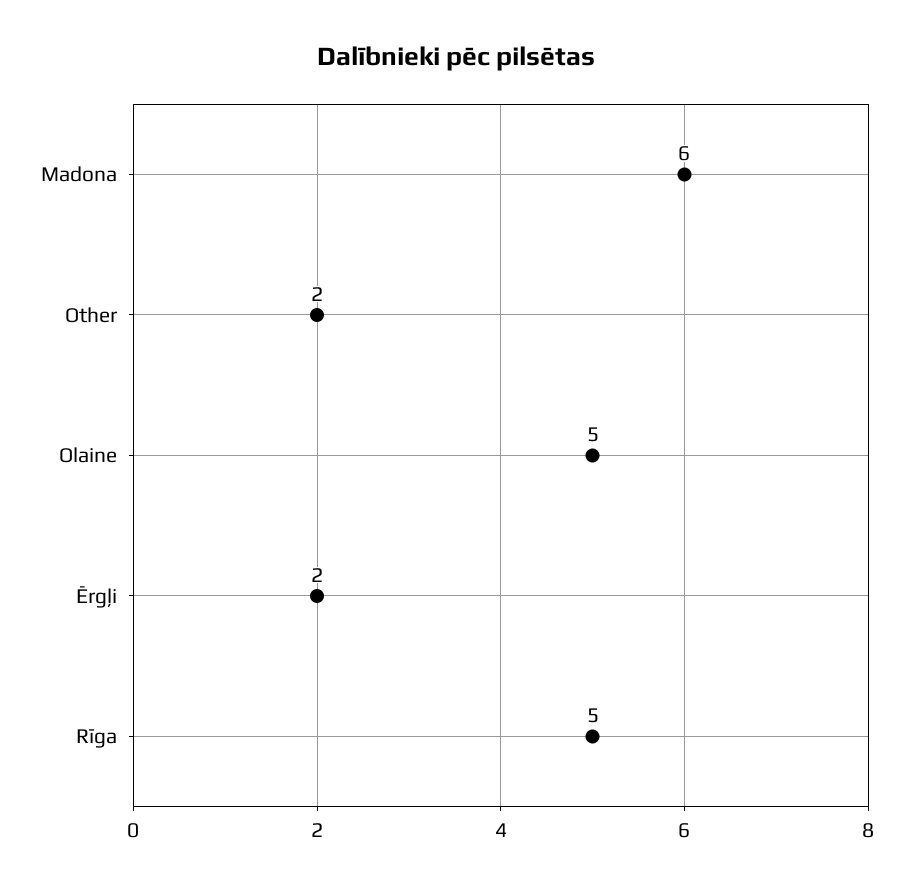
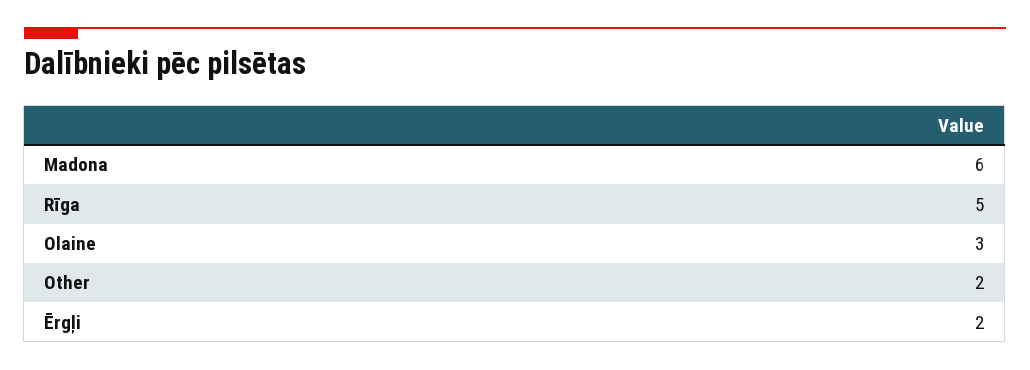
  {
    "Madona": 6,
    "Other": 2,
-   "Olaine": 5,
+   "Olaine": 3,
    "Ērgļi": 2,
    "Rīga": 5
  }

